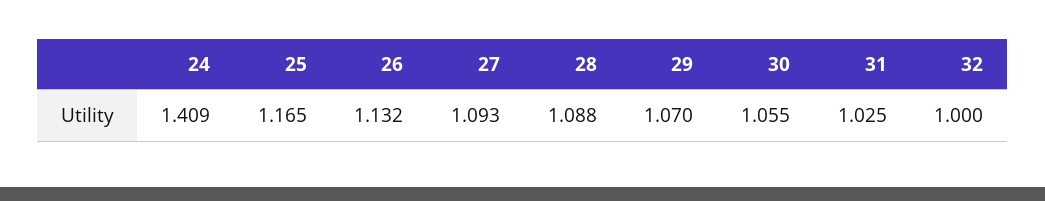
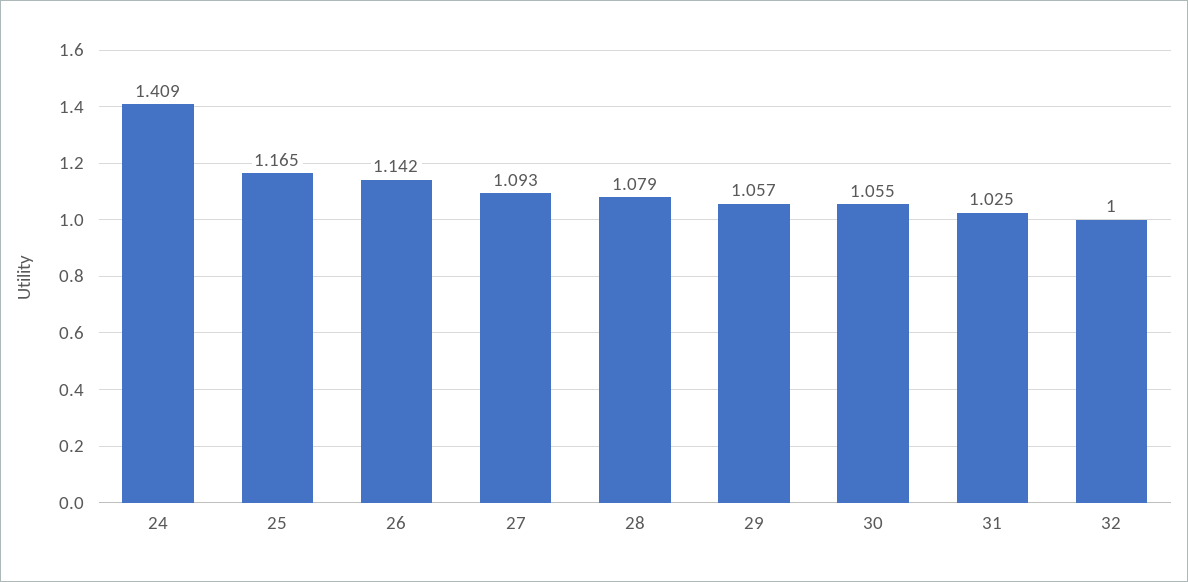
  {
    "24": 1.409,
    "25": 1.165,
-   "26": 1.132,
+   "26": 1.142,
    "27": 1.093,
-   "28": 1.088,
+   "28": 1.079,
-   "29": 1.07,
+   "29": 1.057,
    "30": 1.055,
    "31": 1.025,
    "32": 1
  }

